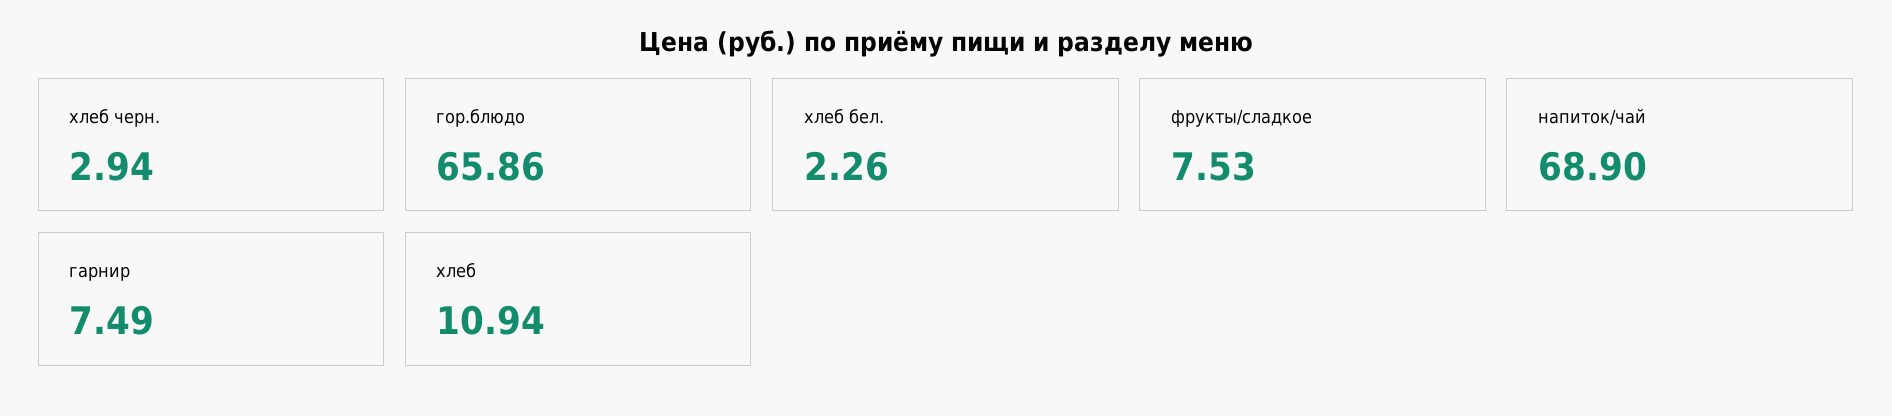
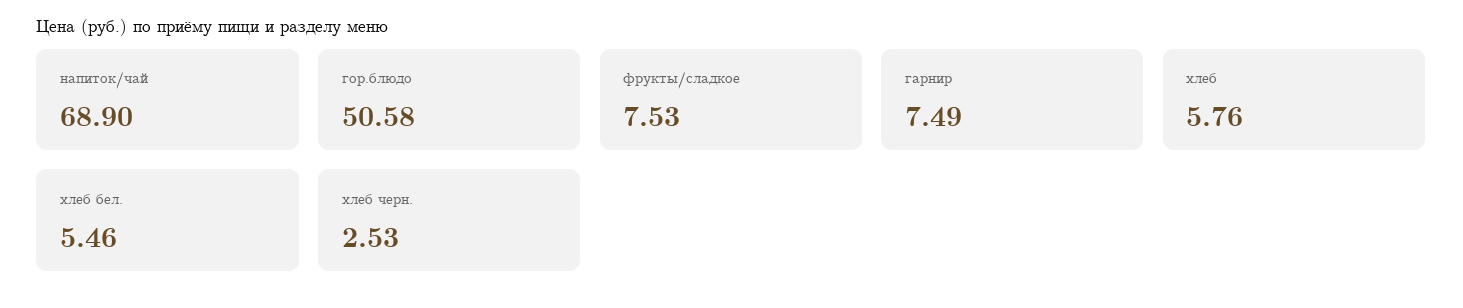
  {
-   "хлеб черн.": 2.94,
+   "хлеб черн.": 2.53,
-   "гор.блюдо": 65.86,
+   "гор.блюдо": 50.58,
-   "хлеб бел.": 2.26,
+   "хлеб бел.": 5.46,
    "фрукты/сладкое": 7.53,
    "напиток/чай": 68.9,
    "гарнир": 7.49,
-   "хлеб": 10.94
+   "хлеб": 5.76
  }

